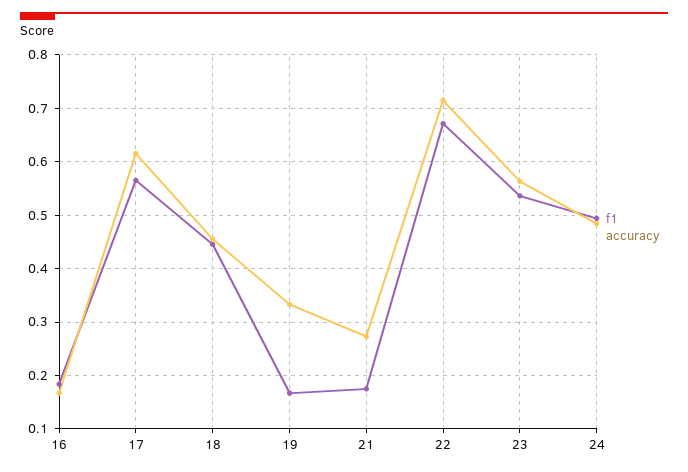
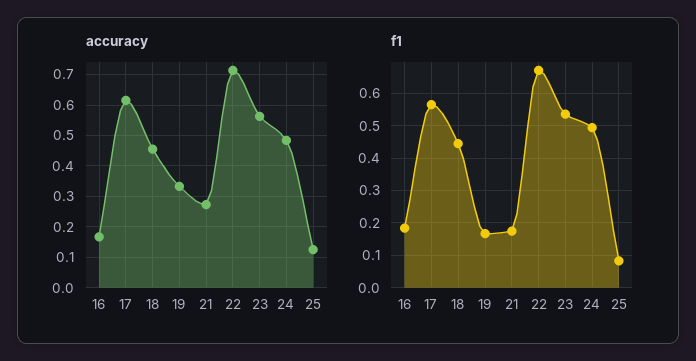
  {
    "f1": {
      "16": 0.18,
      "17": 0.56,
      "18": 0.44,
      "19": 0.16,
      "21": 0.18,
      "22": 0.68,
      "23": 0.54,
-     "24": 0.5
+     "24": 0.5,
+     "25": 0.08
    },
    "accuracy": {
      "16": 0.16,
      "17": 0.62,
      "18": 0.46,
      "19": 0.34,
      "21": 0.28,
      "22": 0.72,
      "23": 0.56,
-     "24": 0.48
+     "24": 0.48,
+     "25": 0.12
    }
  }

